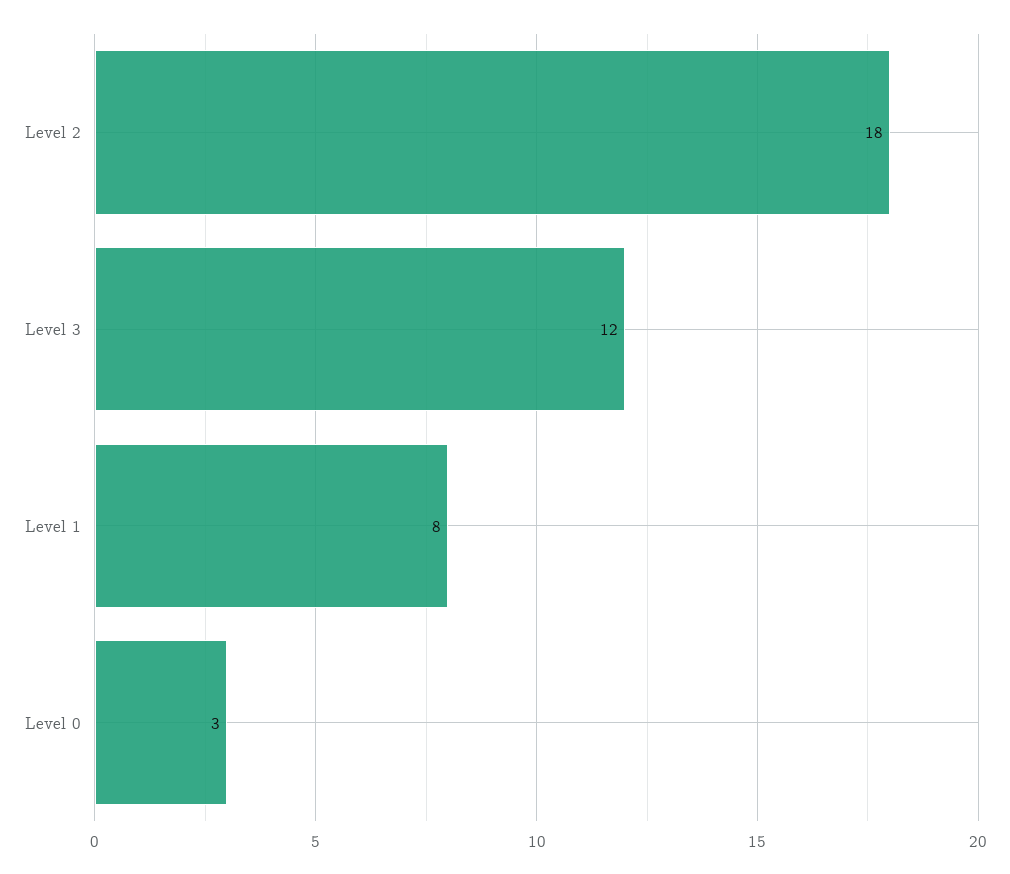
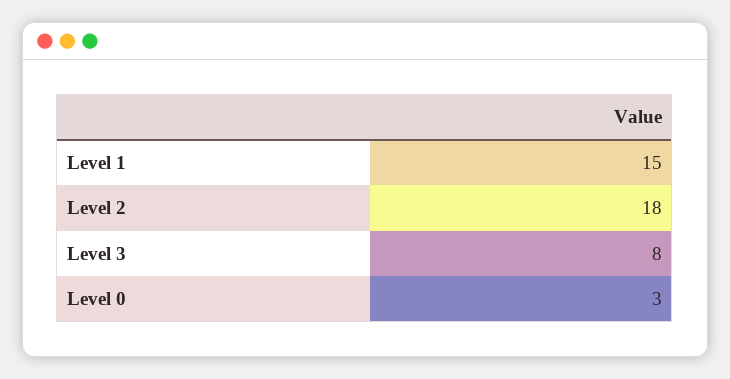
  {
    "Level 2": 18,
-   "Level 3": 12,
+   "Level 3": 8,
-   "Level 1": 8,
+   "Level 1": 15,
    "Level 0": 3
  }

